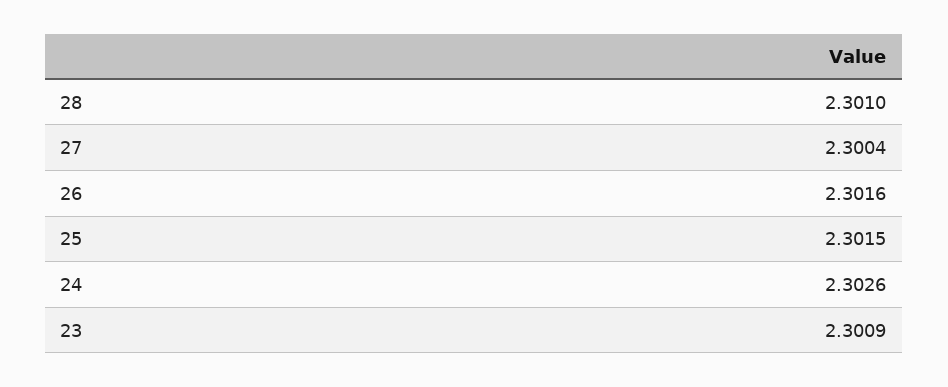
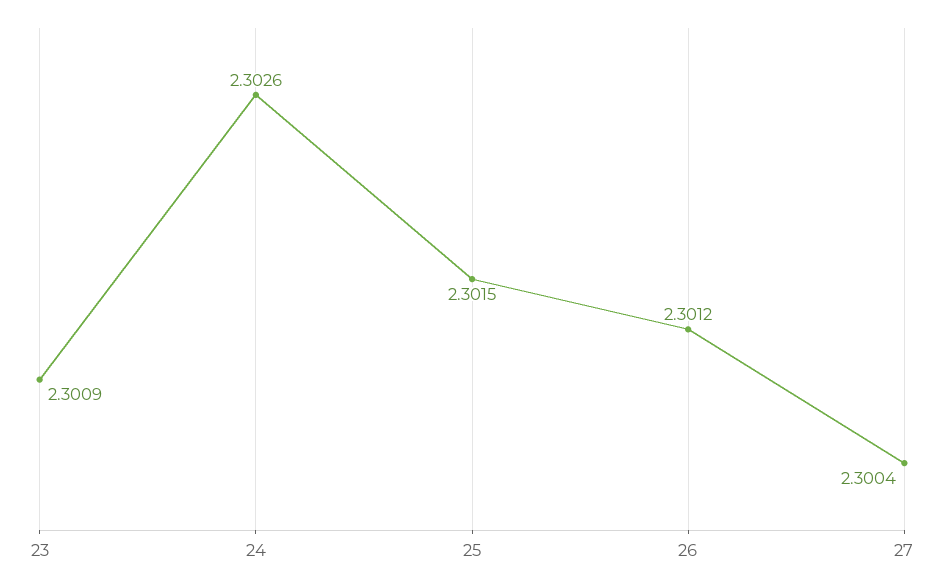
  {
-   "28": 2.301,
    "27": 2.3004,
-   "26": 2.3016,
+   "26": 2.3012,
    "25": 2.3015,
    "24": 2.3026,
    "23": 2.3009
  }

